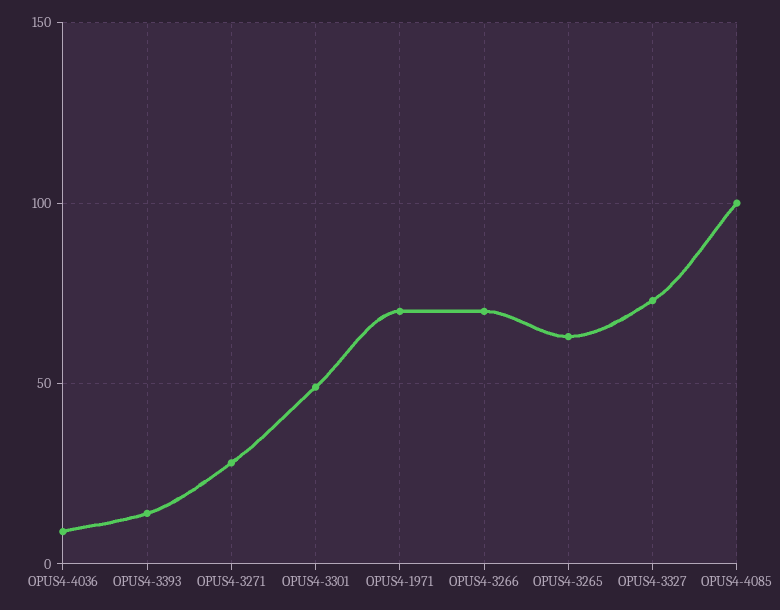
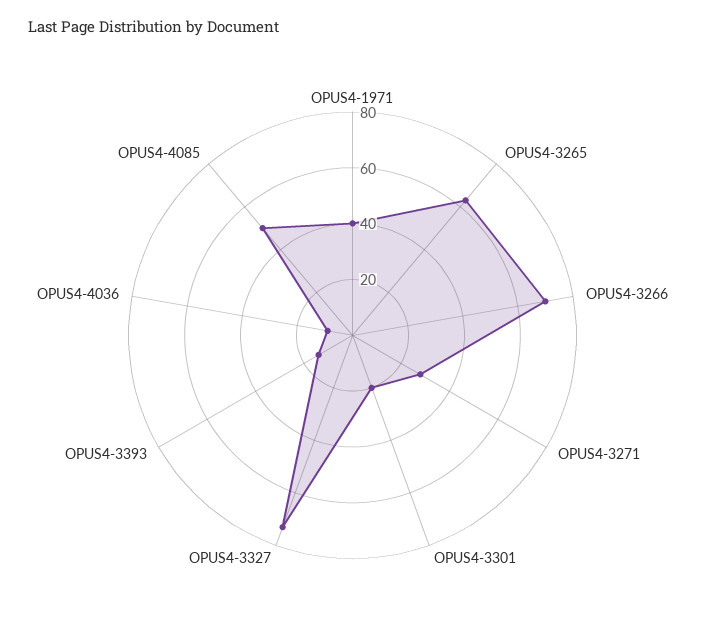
  {
    "OPUS4-4036": 10,
    "OPUS4-3393": 15,
    "OPUS4-3271": 30,
-   "OPUS4-3301": 50,
+   "OPUS4-3301": 20,
-   "OPUS4-1971": 70,
+   "OPUS4-1971": 40,
    "OPUS4-3266": 70,
    "OPUS4-3265": 65,
    "OPUS4-3327": 75,
-   "OPUS4-4085": 100
+   "OPUS4-4085": 50
  }

